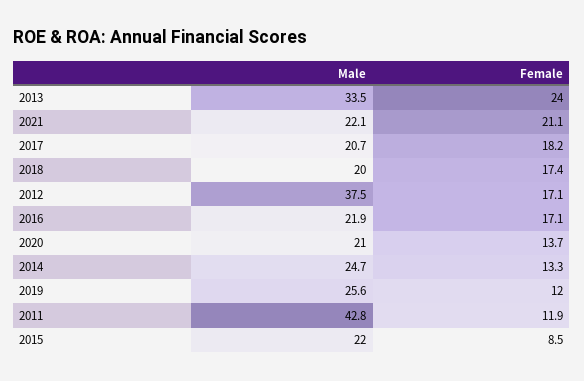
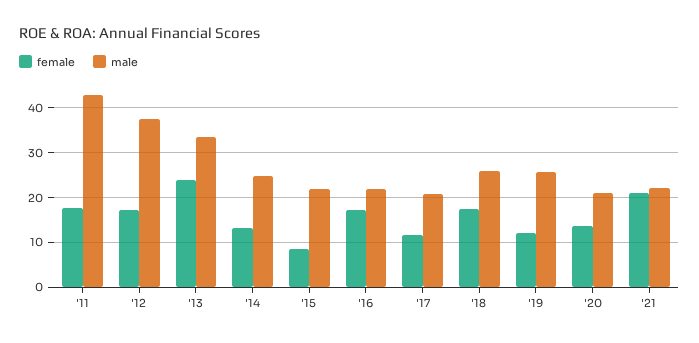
  {
    "Male": {
      "2013": 33.5,
      "2021": 22.1,
      "2017": 20.7,
-     "2018": 20,
+     "2018": 26,
      "2012": 37.5,
      "2016": 21.9,
      "2020": 21,
      "2014": 24.7,
      "2019": 25.6,
      "2011": 42.8,
      "2015": 22
    },
    "Female": {
      "2013": 24,
      "2021": 21.1,
-     "2017": 18.2,
+     "2017": 12,
      "2018": 17.4,
      "2012": 17.1,
      "2016": 17.1,
      "2020": 13.7,
      "2014": 13.3,
      "2019": 12,
-     "2011": 11.9,
+     "2011": 18,
      "2015": 8.5
    }
  }

